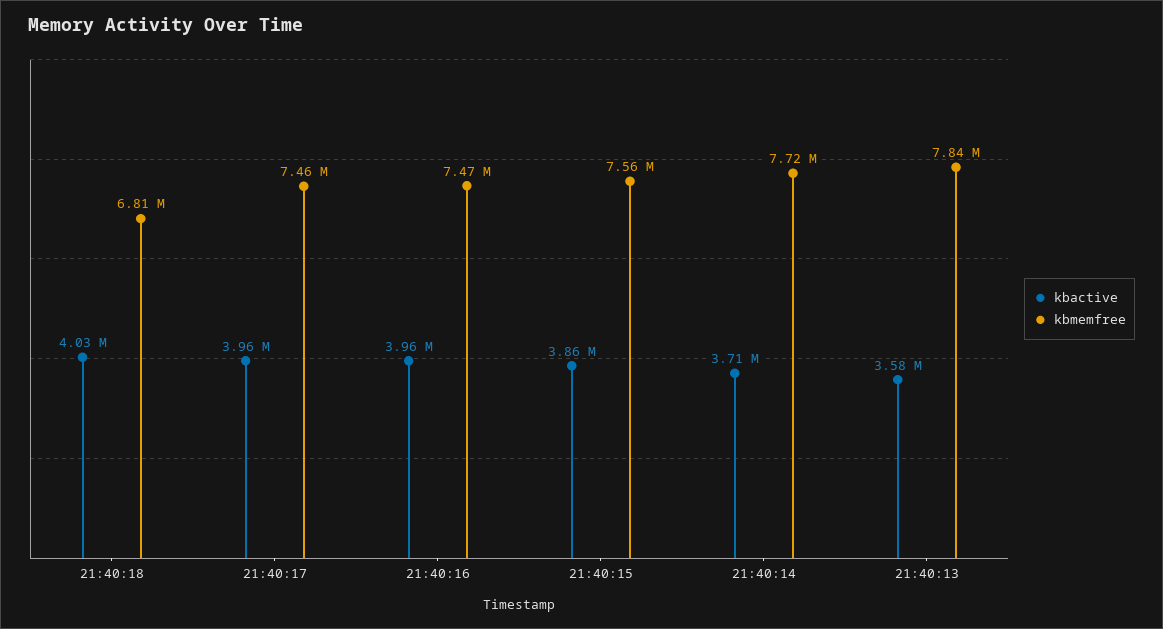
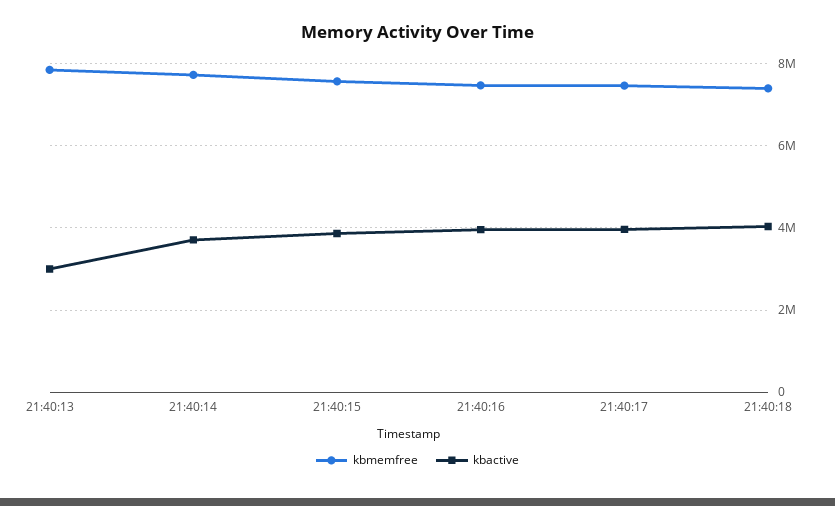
  {
    "kbactive": {
      "21:40:18": 4030000,
      "21:40:17": 3960000,
      "21:40:16": 3960000,
      "21:40:15": 3860000,
      "21:40:14": 3710000,
-     "21:40:13": 3580000
+     "21:40:13": 3000000
    },
    "kbmemfree": {
-     "21:40:18": 6810000,
+     "21:40:18": 7400000,
      "21:40:17": 7460000,
      "21:40:16": 7470000,
      "21:40:15": 7560000,
      "21:40:14": 7720000,
      "21:40:13": 7840000
    }
  }

